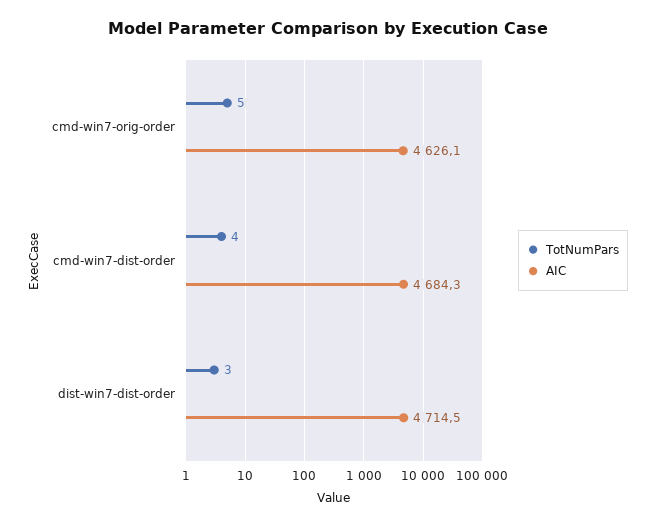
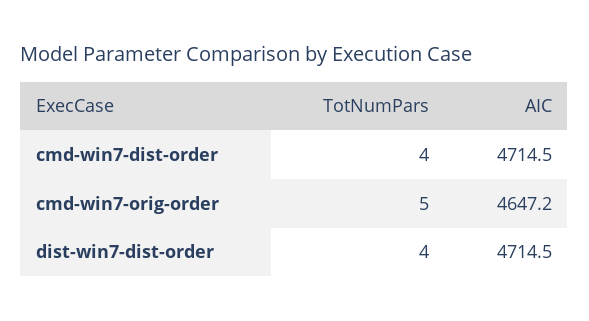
  {
    "TotNumPars": {
      "cmd-win7-orig-order": 5,
      "cmd-win7-dist-order": 4,
-     "dist-win7-dist-order": 3
+     "dist-win7-dist-order": 4
    },
    "AIC": {
-     "cmd-win7-orig-order": 4626.1,
+     "cmd-win7-orig-order": 4647.2,
-     "cmd-win7-dist-order": 4684.3,
+     "cmd-win7-dist-order": 4714.5,
      "dist-win7-dist-order": 4714.5
    }
  }

